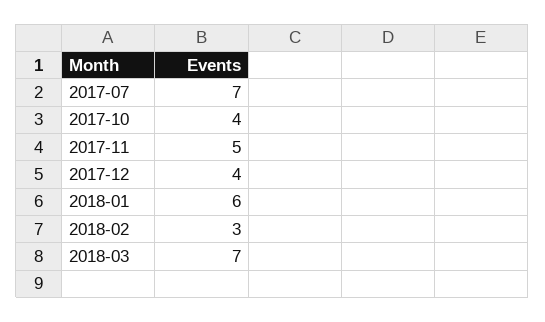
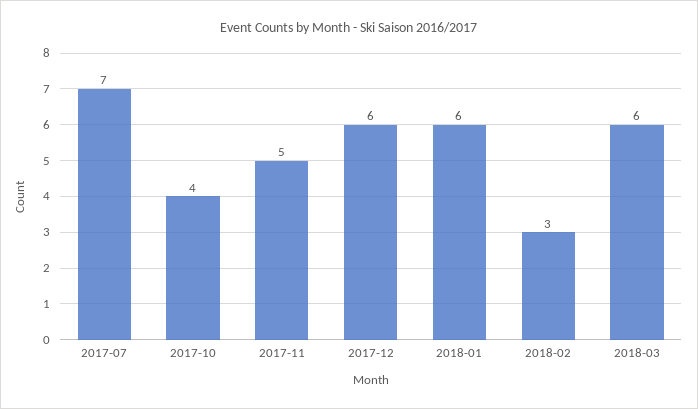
  {
    "2017-07": 7,
    "2017-10": 4,
    "2017-11": 5,
-   "2017-12": 4,
+   "2017-12": 6,
    "2018-01": 6,
    "2018-02": 3,
-   "2018-03": 7
+   "2018-03": 6
  }

